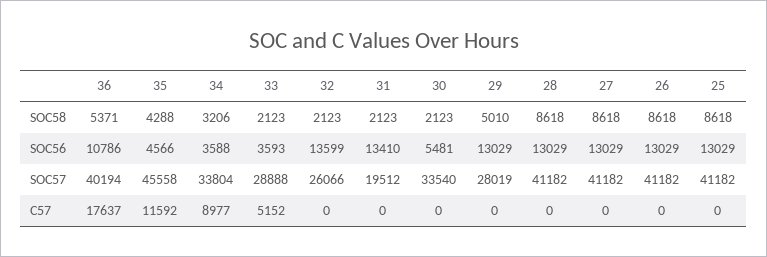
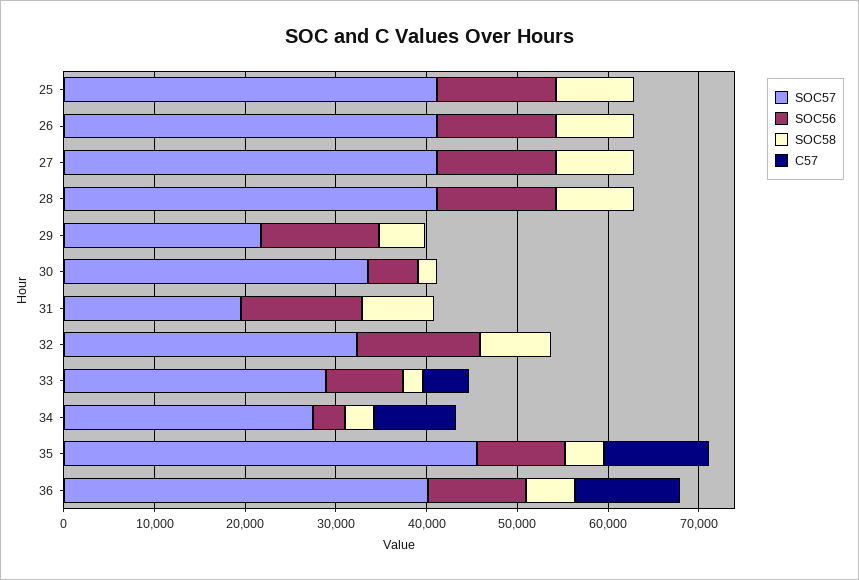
  {
    "SOC58": {
      "36": 5371,
      "35": 4288,
      "34": 3206,
      "33": 2123,
-     "32": 2123,
+     "32": 8000,
-     "31": 2123,
+     "31": 8000,
      "30": 2123,
      "29": 5010,
      "28": 8618,
      "27": 8618,
      "26": 8618,
      "25": 8618
    },
    "SOC56": {
      "36": 10786,
-     "35": 4566,
+     "35": 10000,
      "34": 3588,
-     "33": 3593,
+     "33": 8000,
      "32": 13599,
      "31": 13410,
      "30": 5481,
      "29": 13029,
      "28": 13029,
      "27": 13029,
      "26": 13029,
      "25": 13029
    },
    "SOC57": {
      "36": 40194,
      "35": 45558,
-     "34": 33804,
+     "34": 28000,
      "33": 28888,
-     "32": 26066,
+     "32": 32000,
      "31": 19512,
      "30": 33540,
-     "29": 28019,
+     "29": 22000,
      "28": 41182,
      "27": 41182,
      "26": 41182,
      "25": 41182
    },
    "C57": {
-     "36": 17637,
+     "36": 12000,
      "35": 11592,
      "34": 8977,
      "33": 5152,
      "32": 0,
      "31": 0,
      "30": 0,
      "29": 0,
      "28": 0,
      "27": 0,
      "26": 0,
      "25": 0
    }
  }

